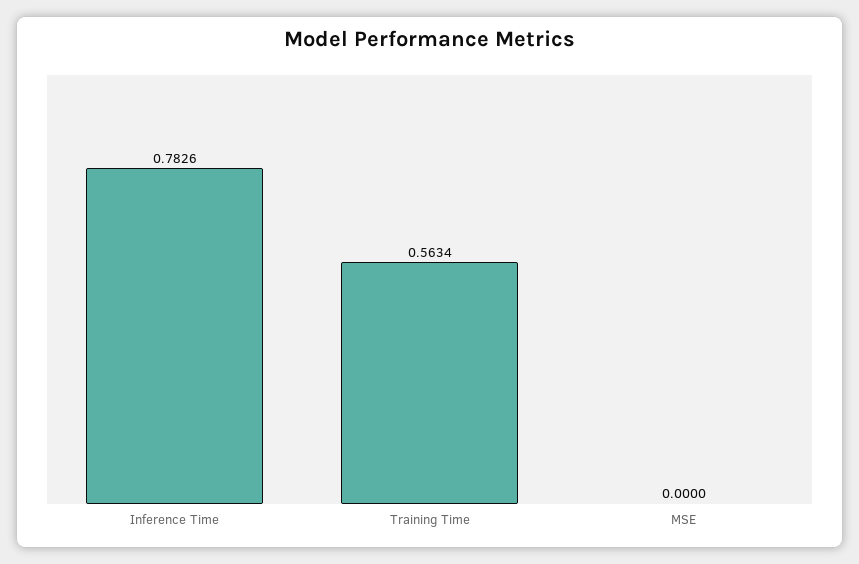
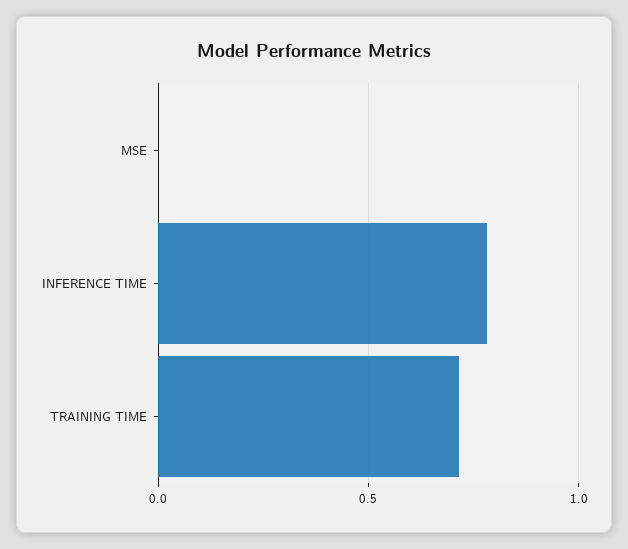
  {
    "Inference Time": 0.7826,
-   "Training Time": 0.5634,
+   "Training Time": 0.7,
    "MSE": 0
  }

